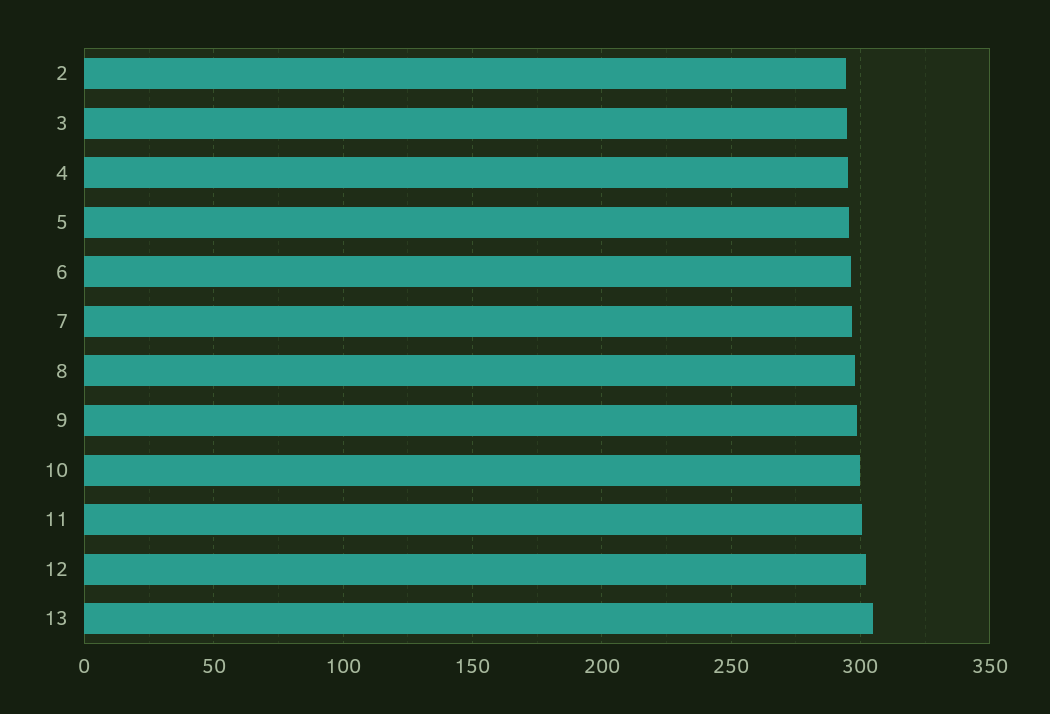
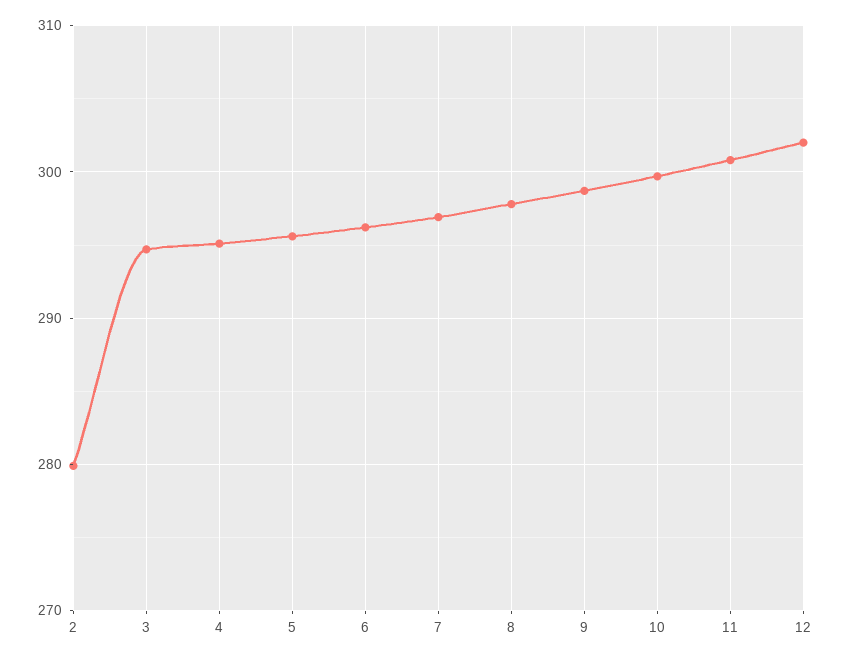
  {
-   "2": 295,
+   "2": 280,
    "3": 295,
    "4": 295,
    "5": 296,
    "6": 296,
    "7": 297,
    "8": 298,
    "9": 299,
    "10": 300,
    "11": 301,
-   "12": 302,
+   "12": 302
-   "13": 305
  }

